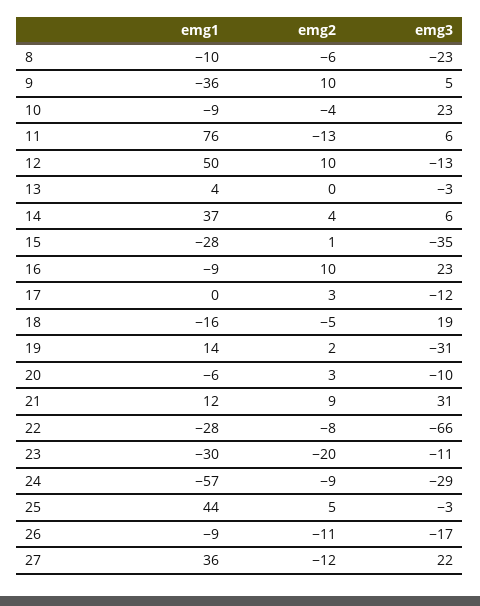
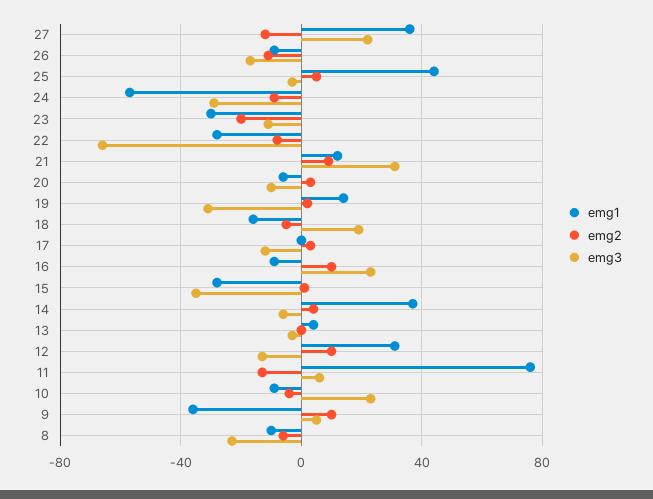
  {
    "emg1": {
      "8": -10,
      "9": -36,
      "10": -9,
      "11": 76,
-     "12": 50,
+     "12": 30,
      "13": 4,
      "14": 37,
      "15": -28,
      "16": -9,
      "17": 0,
      "18": -16,
      "19": 14,
      "20": -6,
      "21": 12,
      "22": -28,
      "23": -30,
      "24": -57,
      "25": 44,
      "26": -9,
      "27": 36
    },
    "emg2": {
      "8": -6,
      "9": 10,
      "10": -4,
      "11": -13,
      "12": 10,
      "13": 0,
      "14": 4,
      "15": 1,
      "16": 10,
      "17": 3,
      "18": -5,
      "19": 2,
      "20": 3,
      "21": 9,
      "22": -8,
      "23": -20,
      "24": -9,
      "25": 5,
      "26": -11,
      "27": -12
    },
    "emg3": {
      "8": -23,
      "9": 5,
      "10": 23,
      "11": 6,
      "12": -13,
      "13": -3,
-     "14": 6,
+     "14": -5,
      "15": -35,
      "16": 23,
      "17": -12,
      "18": 19,
      "19": -31,
      "20": -10,
      "21": 31,
      "22": -66,
      "23": -11,
      "24": -29,
      "25": -3,
      "26": -17,
      "27": 22
    }
  }

